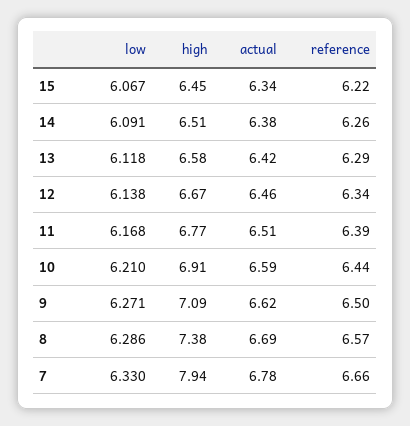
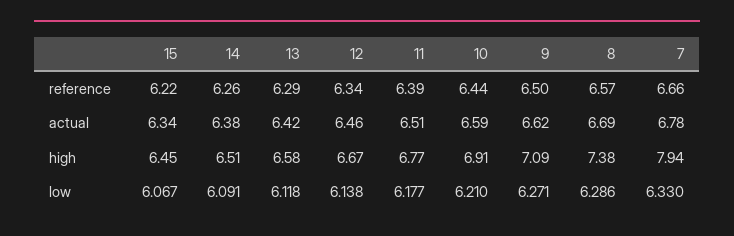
  {
    "low": {
      "15": 6.067,
      "14": 6.091,
      "13": 6.118,
      "12": 6.138,
-     "11": 6.168,
+     "11": 6.177,
      "10": 6.21,
      "9": 6.271,
      "8": 6.286,
      "7": 6.33
    },
    "high": {
      "15": 6.45,
      "14": 6.51,
      "13": 6.58,
      "12": 6.67,
      "11": 6.77,
      "10": 6.91,
      "9": 7.09,
      "8": 7.38,
      "7": 7.94
    },
    "actual": {
      "15": 6.34,
      "14": 6.38,
      "13": 6.42,
      "12": 6.46,
      "11": 6.51,
      "10": 6.59,
      "9": 6.62,
      "8": 6.69,
      "7": 6.78
    },
    "reference": {
      "15": 6.22,
      "14": 6.26,
      "13": 6.29,
      "12": 6.34,
      "11": 6.39,
      "10": 6.44,
      "9": 6.5,
      "8": 6.57,
      "7": 6.66
    }
  }

